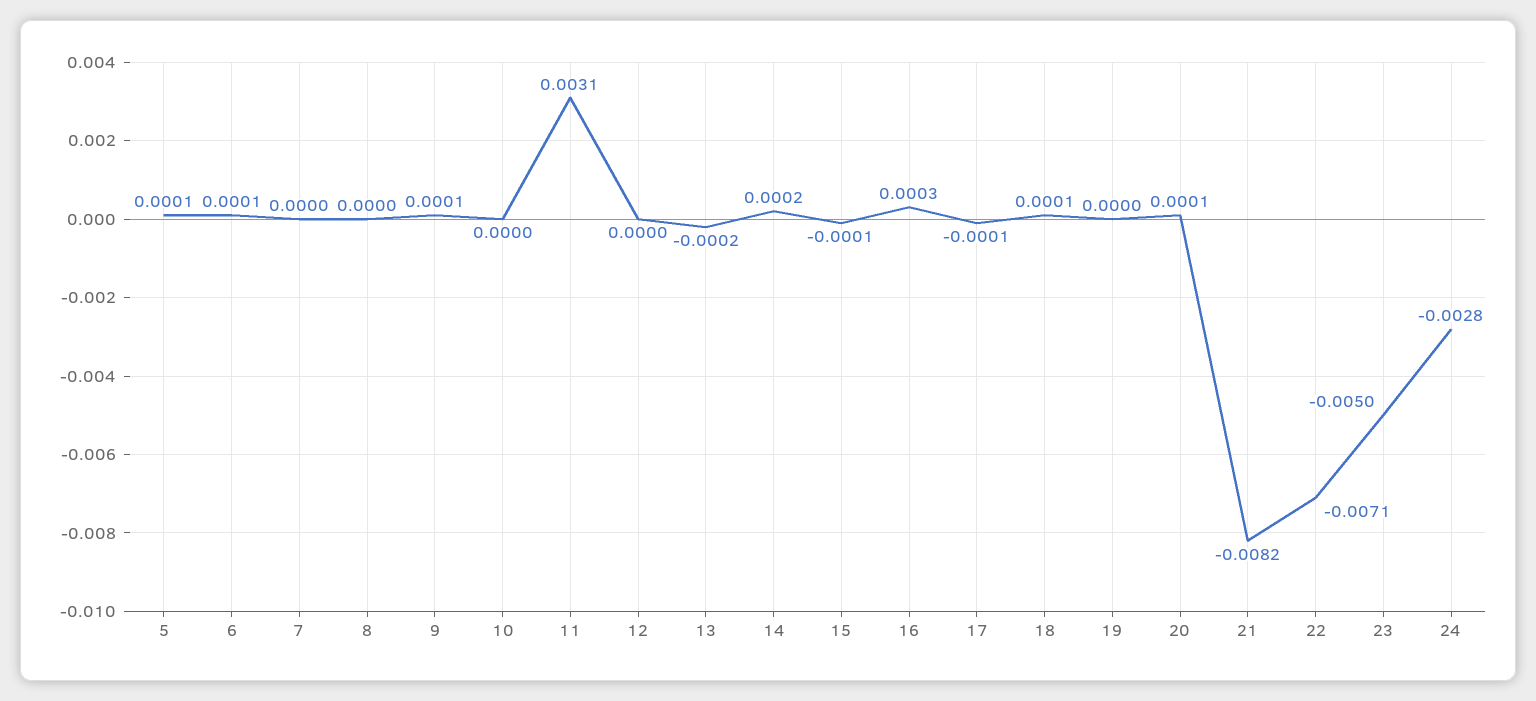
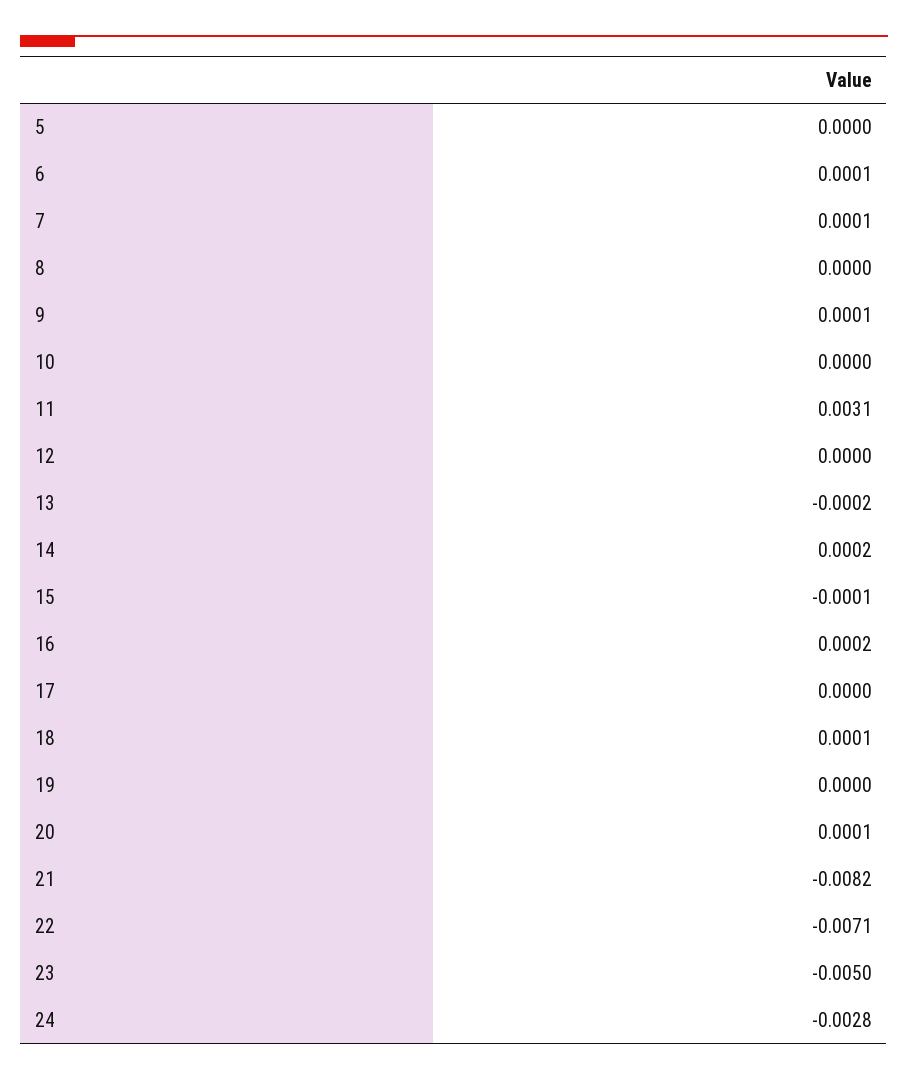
  {
-   "5": 0.0001,
+   "5": 0,
    "6": 0.0001,
-   "7": 0,
+   "7": 0.0001,
    "8": 0,
    "9": 0.0001,
    "10": 0,
    "11": 0.0031,
    "12": 0,
    "13": -0.0002,
    "14": 0.0002,
    "15": -0.0001,
-   "16": 0.0003,
+   "16": 0.0002,
-   "17": -0.0001,
+   "17": 0,
    "18": 0.0001,
    "19": 0,
    "20": 0.0001,
    "21": -0.0082,
    "22": -0.0071,
    "23": -0.005,
    "24": -0.0028
  }

